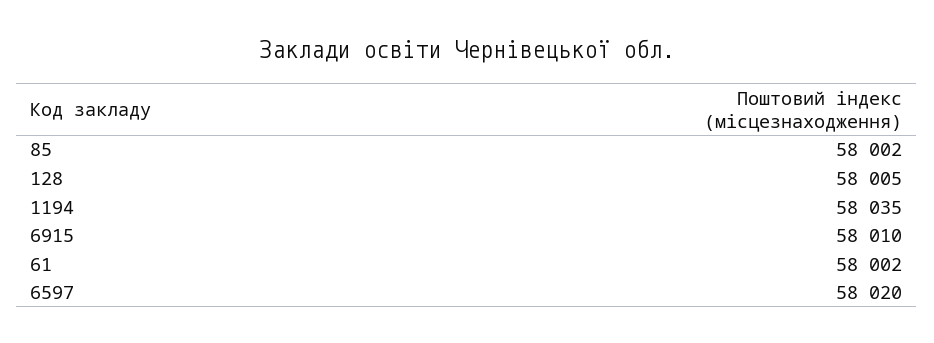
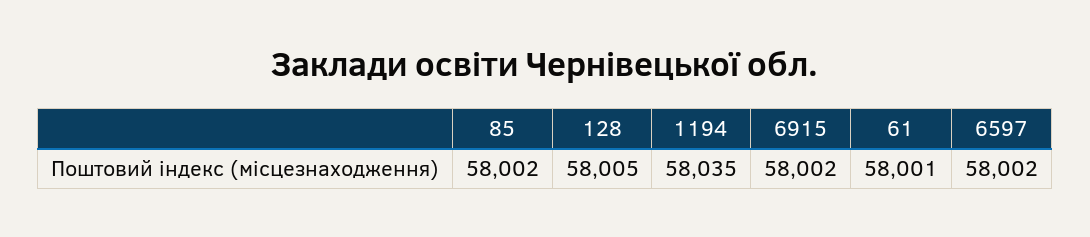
  {
    "85": 58002,
    "128": 58005,
    "1194": 58035,
-   "6915": 58010,
+   "6915": 58002,
-   "61": 58002,
+   "61": 58001,
-   "6597": 58020
+   "6597": 58002
  }

